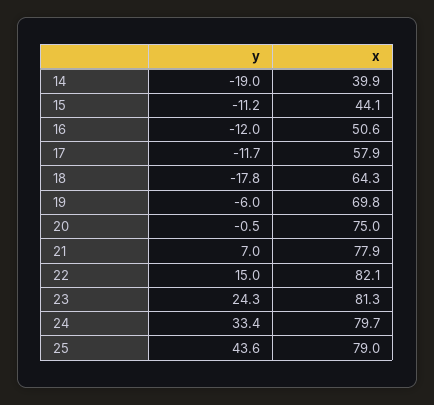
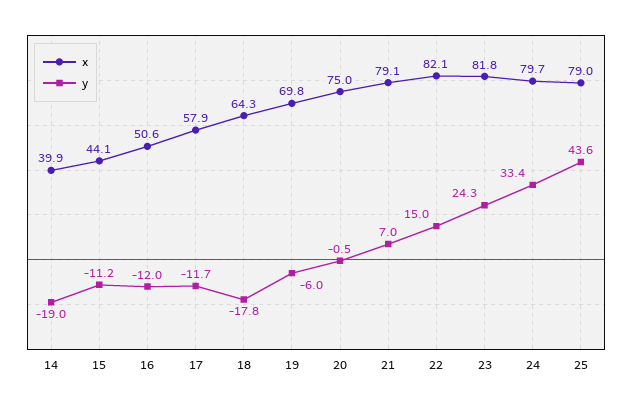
  {
    "y": {
      "14": -19,
      "15": -11.2,
      "16": -12,
      "17": -11.7,
      "18": -17.8,
      "19": -6,
      "20": -0.5,
      "21": 7,
      "22": 15,
      "23": 24.3,
      "24": 33.4,
      "25": 43.6
    },
    "x": {
      "14": 39.9,
      "15": 44.1,
      "16": 50.6,
      "17": 57.9,
      "18": 64.3,
      "19": 69.8,
      "20": 75,
-     "21": 77.9,
+     "21": 79.1,
      "22": 82.1,
-     "23": 81.3,
+     "23": 81.8,
      "24": 79.7,
      "25": 79
    }
  }

